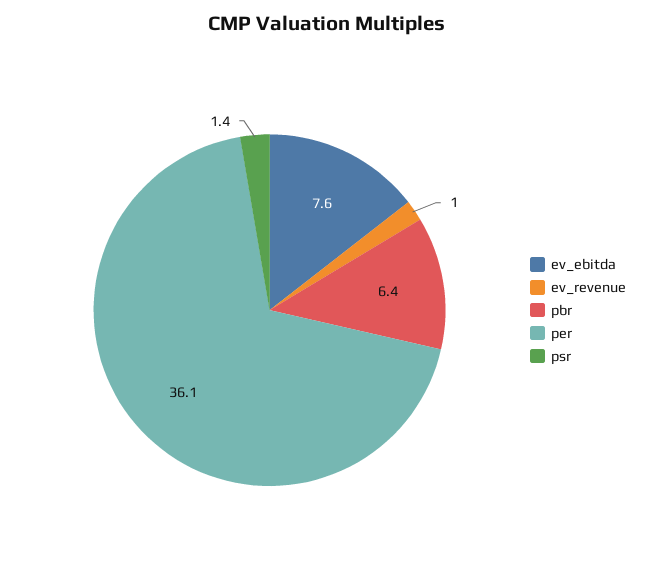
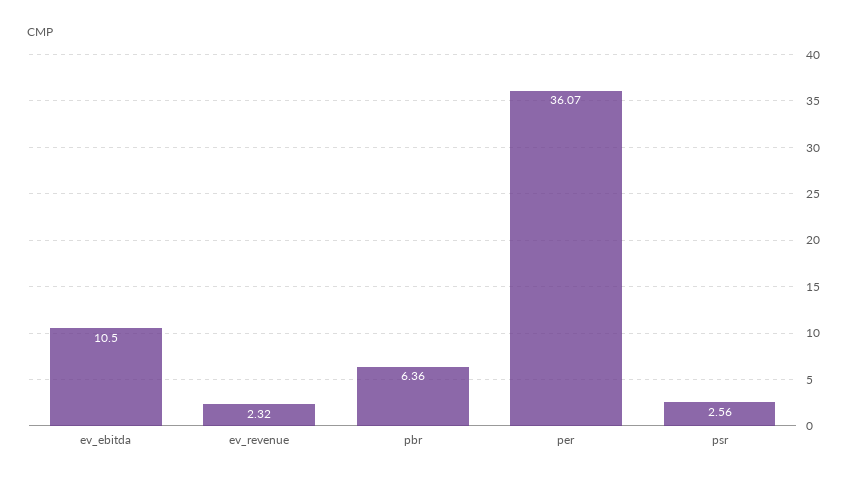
  {
-   "ev_ebitda": 7.6,
+   "ev_ebitda": 10.5,
-   "ev_revenue": 1,
+   "ev_revenue": 2.32,
    "pbr": 6.36,
    "per": 36.07,
-   "psr": 1.4
+   "psr": 2.56
  }

